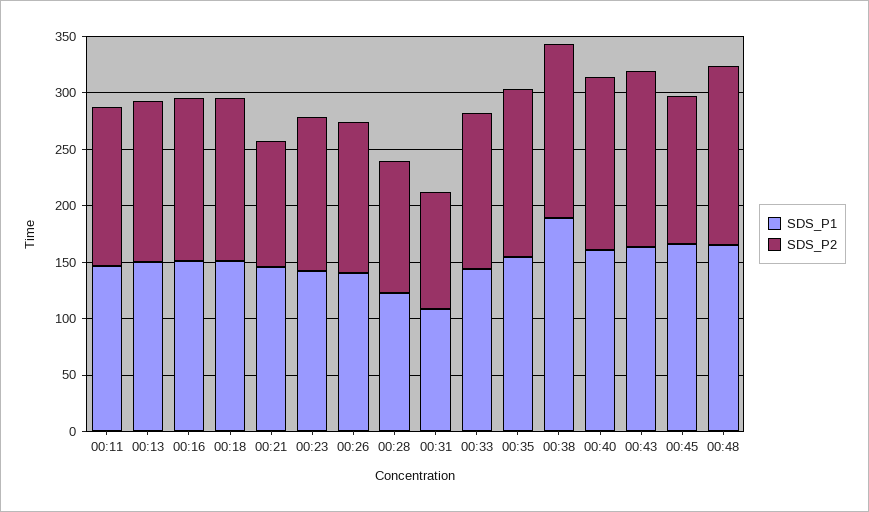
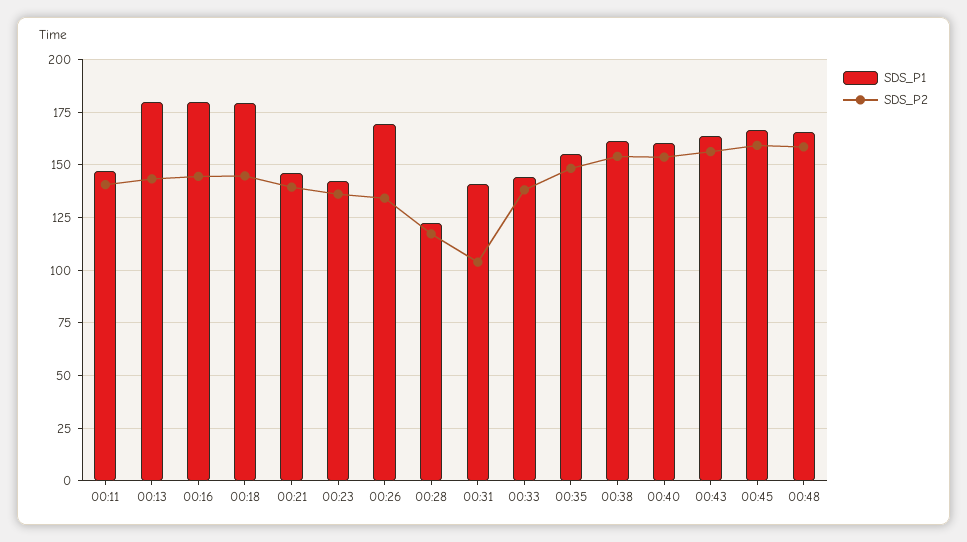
  {
    "SDS_P1": {
      "00:11": 145,
-     "00:13": 150,
+     "00:13": 180,
-     "00:16": 150,
+     "00:16": 180,
-     "00:18": 150,
+     "00:18": 180,
      "00:21": 145,
      "00:23": 140,
-     "00:26": 140,
+     "00:26": 170,
      "00:28": 125,
-     "00:31": 110,
+     "00:31": 140,
      "00:33": 145,
      "00:35": 155,
-     "00:38": 190,
+     "00:38": 160,
      "00:40": 160,
      "00:43": 165,
      "00:45": 165,
      "00:48": 165
    },
    "SDS_P2": {
      "00:11": 140,
      "00:13": 145,
      "00:16": 145,
      "00:18": 145,
-     "00:21": 110,
+     "00:21": 140,
      "00:23": 135,
      "00:26": 135,
      "00:28": 115,
      "00:31": 105,
      "00:33": 140,
      "00:35": 150,
      "00:38": 155,
      "00:40": 155,
      "00:43": 155,
-     "00:45": 130,
+     "00:45": 160,
      "00:48": 160
    }
  }

